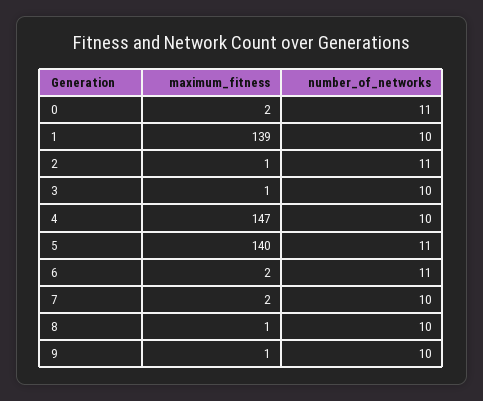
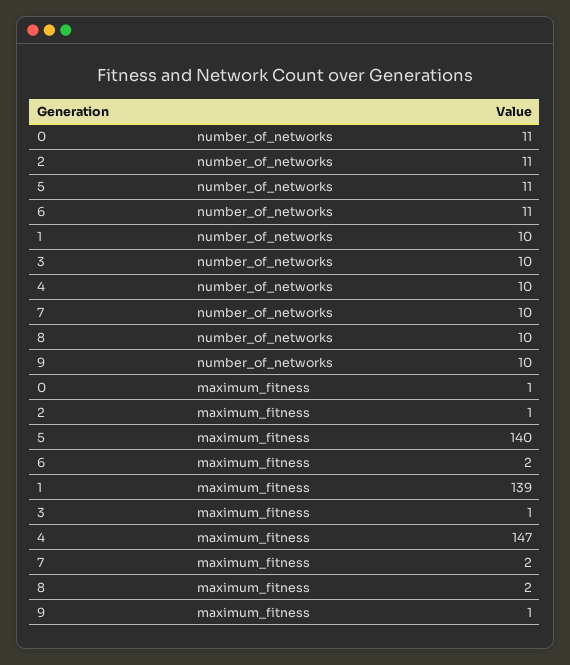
  {
    "maximum_fitness": {
-     "0": 2,
+     "0": 1,
      "1": 139,
      "2": 1,
      "3": 1,
      "4": 147,
      "5": 140,
      "6": 2,
      "7": 2,
-     "8": 1,
+     "8": 2,
      "9": 1
    },
    "number_of_networks": {
      "0": 11,
      "1": 10,
      "2": 11,
      "3": 10,
      "4": 10,
      "5": 11,
      "6": 11,
      "7": 10,
      "8": 10,
      "9": 10
    }
  }

